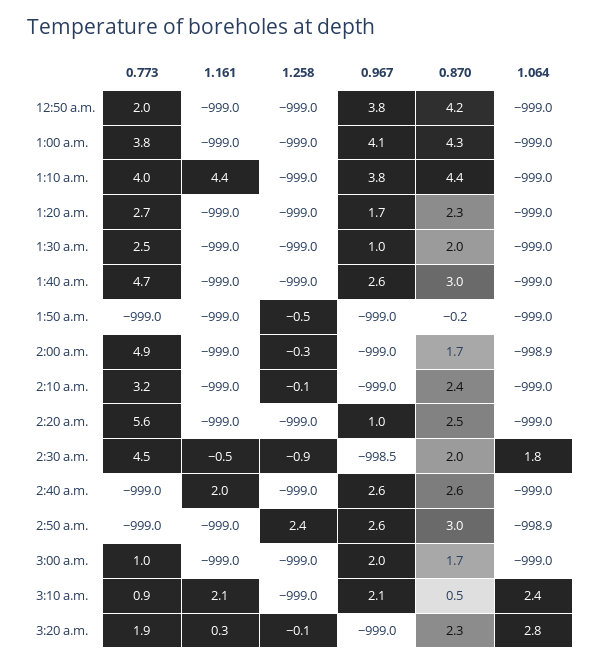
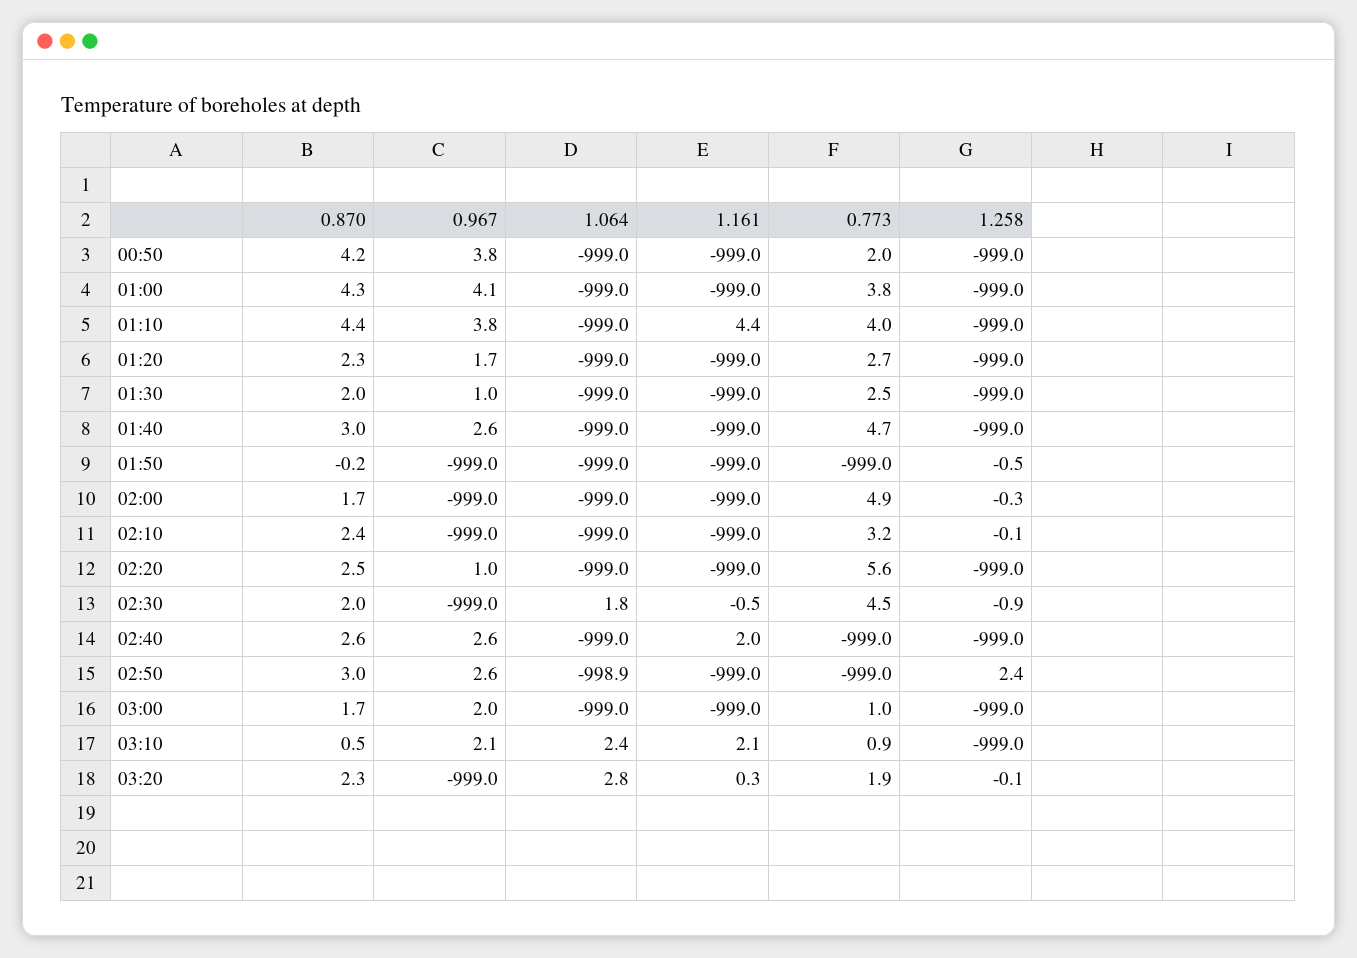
  {
    "0.773": {
      "12:50 a.m.": 2,
      "1:00 a.m.": 3.8,
      "1:10 a.m.": 4,
      "1:20 a.m.": 2.7,
      "1:30 a.m.": 2.5,
      "1:40 a.m.": 4.7,
      "1:50 a.m.": -999,
      "2:00 a.m.": 4.9,
      "2:10 a.m.": 3.2,
      "2:20 a.m.": 5.6,
      "2:30 a.m.": 4.5,
      "2:40 a.m.": -999,
      "2:50 a.m.": -999,
      "3:00 a.m.": 1,
      "3:10 a.m.": 0.9,
      "3:20 a.m.": 1.9
    },
    "1.161": {
      "12:50 a.m.": -999,
      "1:00 a.m.": -999,
      "1:10 a.m.": 4.4,
      "1:20 a.m.": -999,
      "1:30 a.m.": -999,
      "1:40 a.m.": -999,
      "1:50 a.m.": -999,
      "2:00 a.m.": -999,
      "2:10 a.m.": -999,
      "2:20 a.m.": -999,
      "2:30 a.m.": -0.5,
      "2:40 a.m.": 2,
      "2:50 a.m.": -999,
      "3:00 a.m.": -999,
      "3:10 a.m.": 2.1,
      "3:20 a.m.": 0.3
    },
    "1.258": {
      "12:50 a.m.": -999,
      "1:00 a.m.": -999,
      "1:10 a.m.": -999,
      "1:20 a.m.": -999,
      "1:30 a.m.": -999,
      "1:40 a.m.": -999,
      "1:50 a.m.": -0.5,
      "2:00 a.m.": -0.3,
      "2:10 a.m.": -0.1,
      "2:20 a.m.": -999,
      "2:30 a.m.": -0.9,
      "2:40 a.m.": -999,
      "2:50 a.m.": 2.4,
      "3:00 a.m.": -999,
      "3:10 a.m.": -999,
      "3:20 a.m.": -0.1
    },
    "0.967": {
      "12:50 a.m.": 3.8,
      "1:00 a.m.": 4.1,
      "1:10 a.m.": 3.8,
      "1:20 a.m.": 1.7,
      "1:30 a.m.": 1,
      "1:40 a.m.": 2.6,
      "1:50 a.m.": -999,
      "2:00 a.m.": -999,
      "2:10 a.m.": -999,
      "2:20 a.m.": 1,
-     "2:30 a.m.": -998.5,
+     "2:30 a.m.": -999,
      "2:40 a.m.": 2.6,
      "2:50 a.m.": 2.6,
      "3:00 a.m.": 2,
      "3:10 a.m.": 2.1,
      "3:20 a.m.": -999
    },
    "0.870": {
      "12:50 a.m.": 4.2,
      "1:00 a.m.": 4.3,
      "1:10 a.m.": 4.4,
      "1:20 a.m.": 2.3,
      "1:30 a.m.": 2,
      "1:40 a.m.": 3,
      "1:50 a.m.": -0.2,
      "2:00 a.m.": 1.7,
      "2:10 a.m.": 2.4,
      "2:20 a.m.": 2.5,
      "2:30 a.m.": 2,
      "2:40 a.m.": 2.6,
      "2:50 a.m.": 3,
      "3:00 a.m.": 1.7,
      "3:10 a.m.": 0.5,
      "3:20 a.m.": 2.3
    },
    "1.064": {
      "12:50 a.m.": -999,
      "1:00 a.m.": -999,
      "1:10 a.m.": -999,
      "1:20 a.m.": -999,
      "1:30 a.m.": -999,
      "1:40 a.m.": -999,
      "1:50 a.m.": -999,
-     "2:00 a.m.": -998.9,
+     "2:00 a.m.": -999,
      "2:10 a.m.": -999,
      "2:20 a.m.": -999,
      "2:30 a.m.": 1.8,
      "2:40 a.m.": -999,
      "2:50 a.m.": -998.9,
      "3:00 a.m.": -999,
      "3:10 a.m.": 2.4,
      "3:20 a.m.": 2.8
    }
  }

